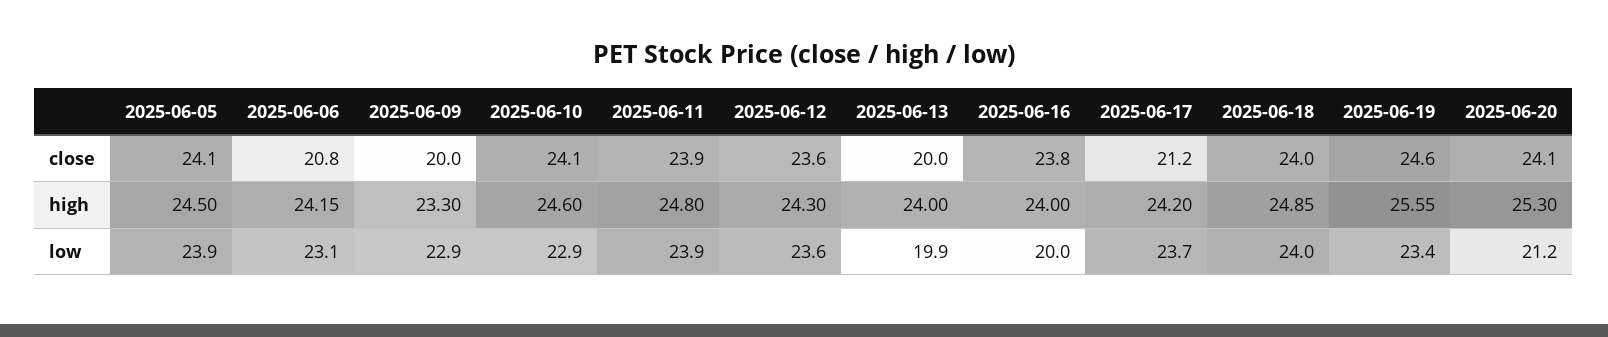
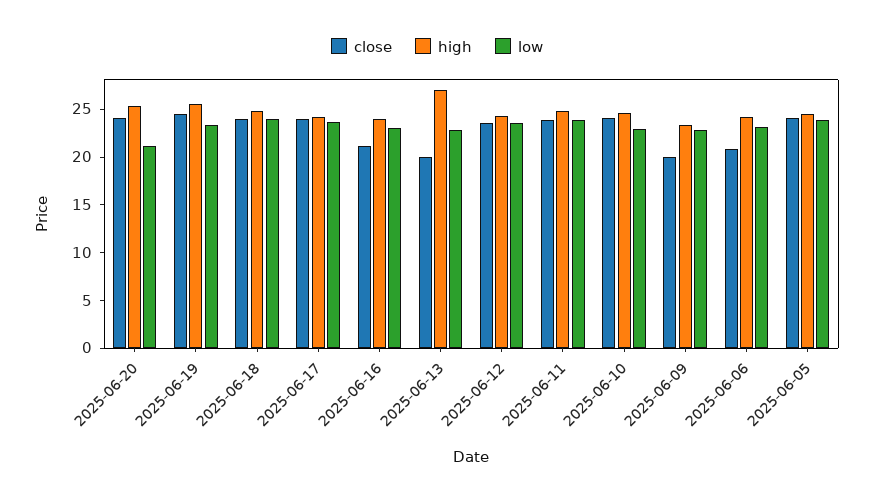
  {
    "close": {
      "2025-06-05": 24.1,
      "2025-06-06": 20.8,
      "2025-06-09": 20,
      "2025-06-10": 24.1,
      "2025-06-11": 23.9,
      "2025-06-12": 23.6,
      "2025-06-13": 20,
-     "2025-06-16": 23.8,
+     "2025-06-16": 21,
-     "2025-06-17": 21.2,
+     "2025-06-17": 24,
      "2025-06-18": 24,
      "2025-06-19": 24.6,
      "2025-06-20": 24.1
    },
    "high": {
      "2025-06-05": 24.5,
      "2025-06-06": 24.15,
      "2025-06-09": 23.3,
      "2025-06-10": 24.6,
      "2025-06-11": 24.8,
      "2025-06-12": 24.3,
-     "2025-06-13": 24,
+     "2025-06-13": 27,
      "2025-06-16": 24,
      "2025-06-17": 24.2,
      "2025-06-18": 24.85,
      "2025-06-19": 25.55,
      "2025-06-20": 25.3
    },
    "low": {
      "2025-06-05": 23.9,
      "2025-06-06": 23.1,
      "2025-06-09": 22.9,
      "2025-06-10": 22.9,
      "2025-06-11": 23.9,
      "2025-06-12": 23.6,
-     "2025-06-13": 19.9,
+     "2025-06-13": 23,
-     "2025-06-16": 20,
+     "2025-06-16": 23,
      "2025-06-17": 23.7,
      "2025-06-18": 24,
      "2025-06-19": 23.4,
      "2025-06-20": 21.2
    }
  }

